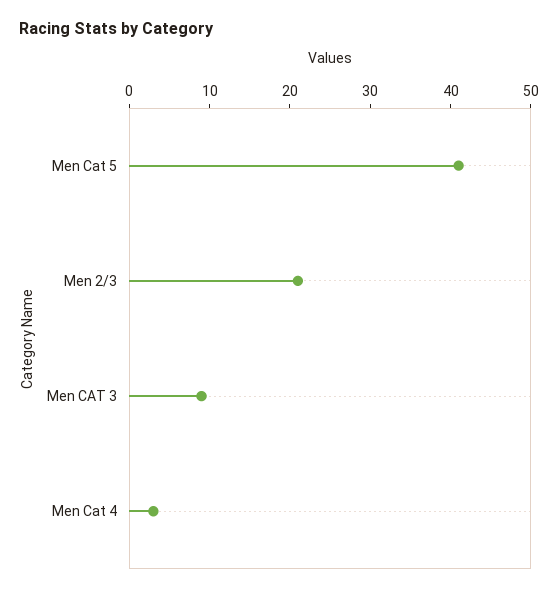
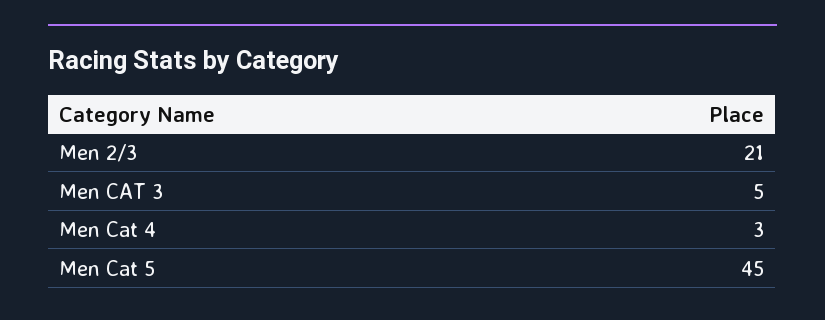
  {
-   "Men Cat 5": 41,
+   "Men Cat 5": 45,
    "Men 2/3": 21,
-   "Men CAT 3": 9,
+   "Men CAT 3": 5,
    "Men Cat 4": 3
  }

